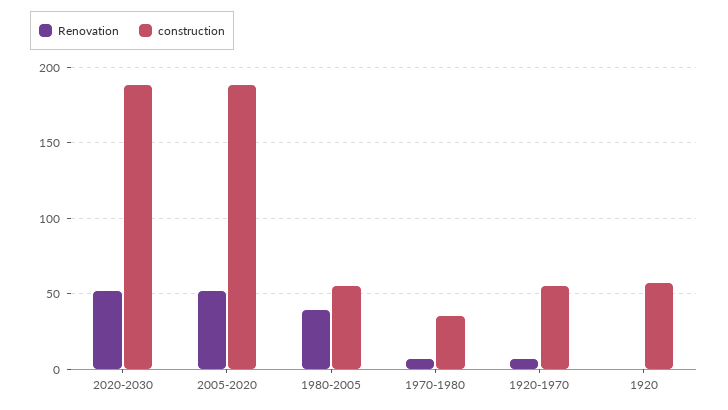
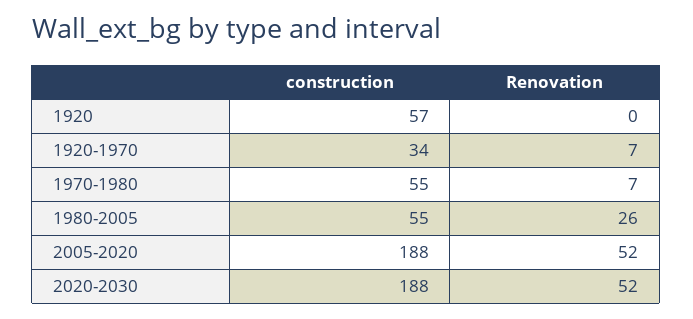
  {
    "Renovation": {
      "2020-2030": 52,
      "2005-2020": 52,
-     "1980-2005": 40,
+     "1980-2005": 26,
      "1970-1980": 7,
      "1920-1970": 7,
      "1920": 0
    },
    "construction": {
      "2020-2030": 188,
      "2005-2020": 188,
      "1980-2005": 55,
-     "1970-1980": 35,
+     "1970-1980": 55,
-     "1920-1970": 55,
+     "1920-1970": 34,
      "1920": 57
    }
  }

